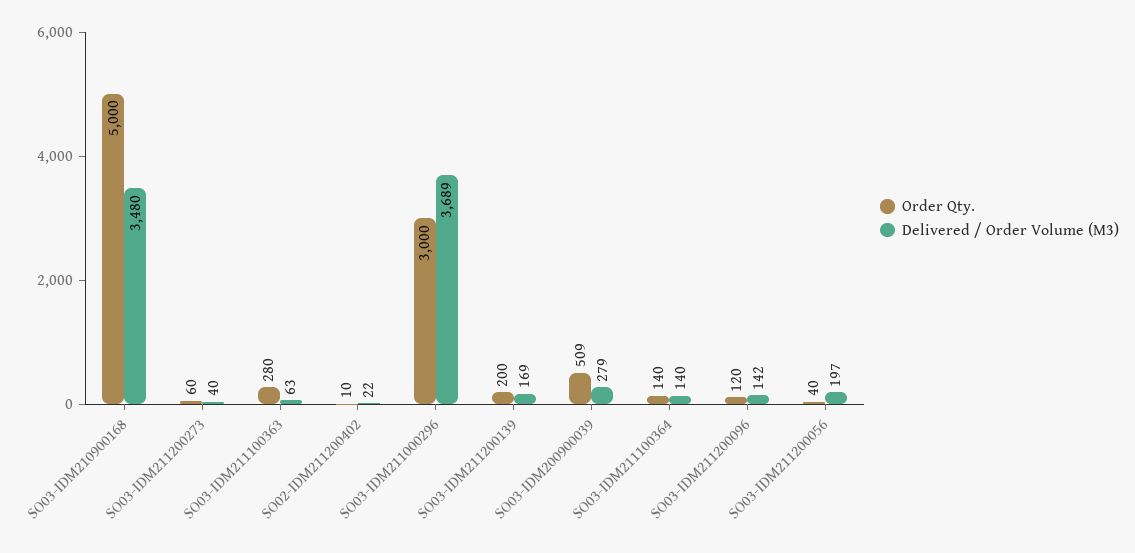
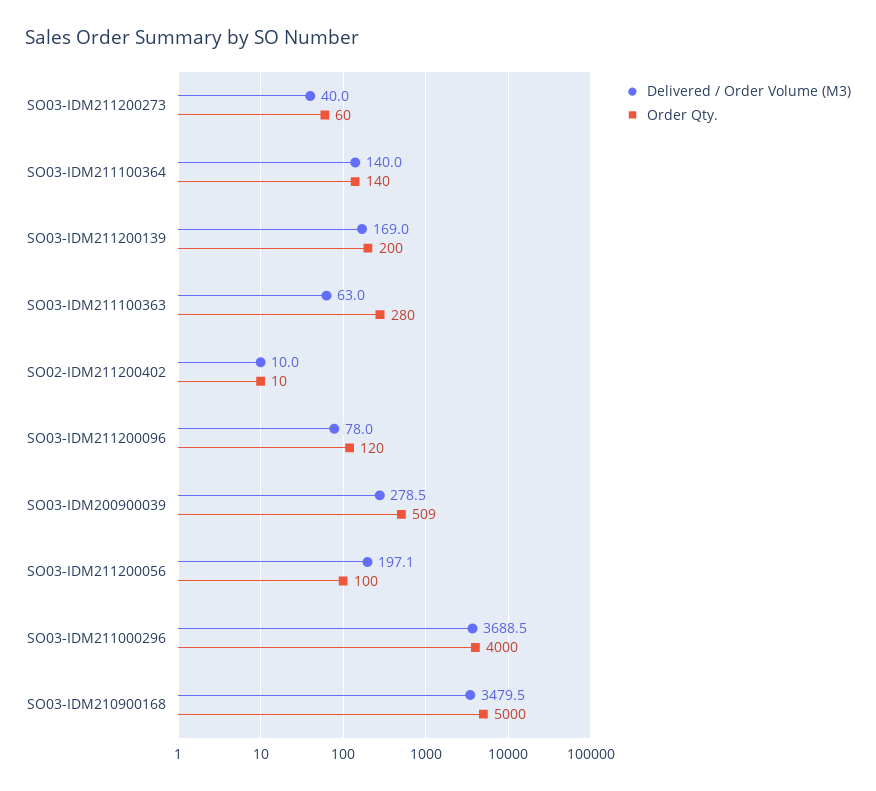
  {
    "Order Qty.": {
      "SO03-IDM210900168": 5000,
      "SO03-IDM211200273": 60,
      "SO03-IDM211100363": 280,
      "SO02-IDM211200402": 10,
-     "SO03-IDM211000296": 3000,
+     "SO03-IDM211000296": 4000,
      "SO03-IDM211200139": 200,
      "SO03-IDM200900039": 509,
      "SO03-IDM211100364": 140,
      "SO03-IDM211200096": 120,
-     "SO03-IDM211200056": 40
+     "SO03-IDM211200056": 100
    },
    "Delivered / Order Volume (M3)": {
      "SO03-IDM210900168": 3479.5,
      "SO03-IDM211200273": 40,
      "SO03-IDM211100363": 63,
-     "SO02-IDM211200402": 22,
+     "SO02-IDM211200402": 10,
      "SO03-IDM211000296": 3688.5,
      "SO03-IDM211200139": 169,
      "SO03-IDM200900039": 278.5,
      "SO03-IDM211100364": 140,
-     "SO03-IDM211200096": 142,
+     "SO03-IDM211200096": 78,
      "SO03-IDM211200056": 197.1
    }
  }

